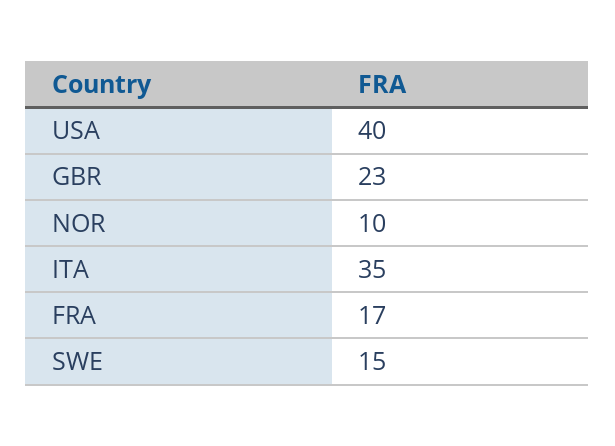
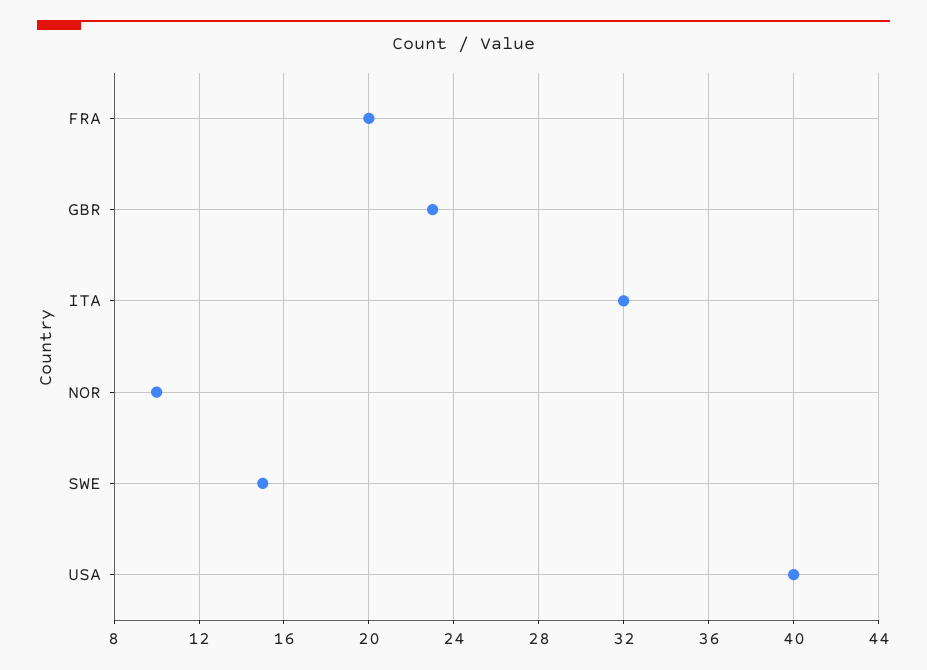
  {
    "USA": 40,
    "GBR": 23,
    "NOR": 10,
-   "ITA": 35,
+   "ITA": 32,
-   "FRA": 17,
+   "FRA": 20,
    "SWE": 15
  }

